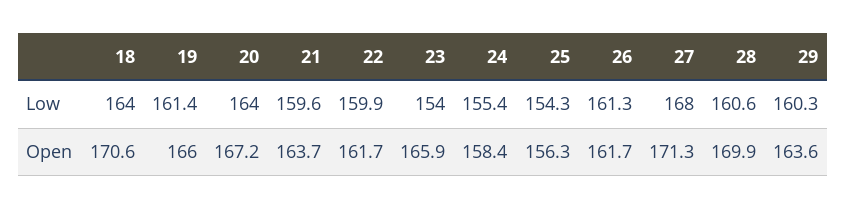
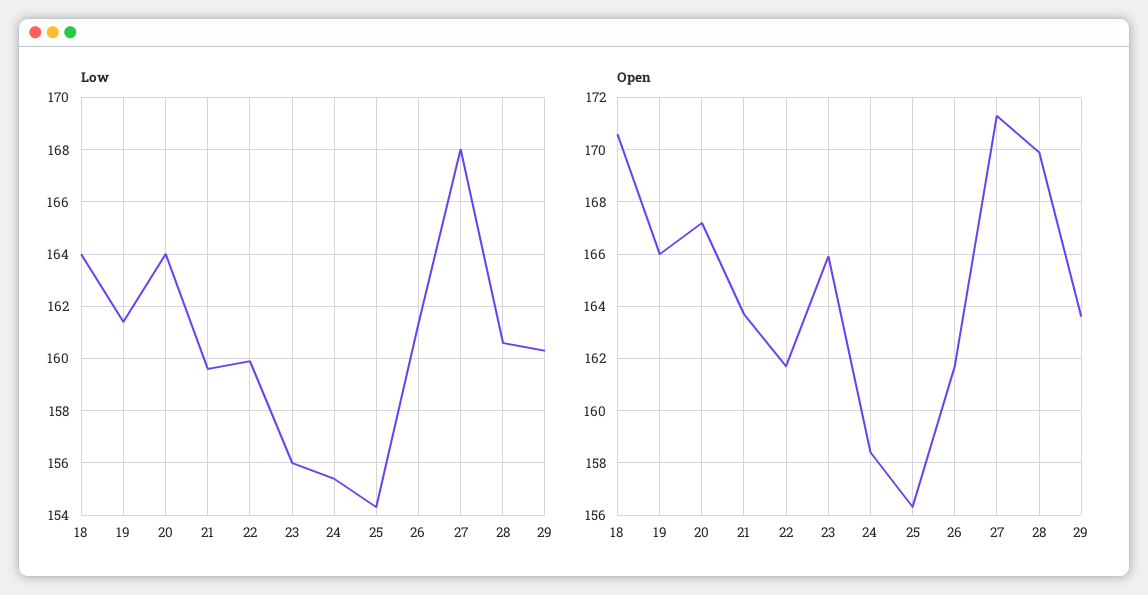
  {
    "Low": {
      "18": 164,
      "19": 161.4,
      "20": 164,
      "21": 159.6,
      "22": 159.9,
-     "23": 154,
+     "23": 156,
      "24": 155.4,
      "25": 154.3,
      "26": 161.3,
      "27": 168,
      "28": 160.6,
      "29": 160.3
    },
    "Open": {
      "18": 170.6,
      "19": 166,
      "20": 167.2,
      "21": 163.7,
      "22": 161.7,
      "23": 165.9,
      "24": 158.4,
      "25": 156.3,
      "26": 161.7,
      "27": 171.3,
      "28": 169.9,
      "29": 163.6
    }
  }

